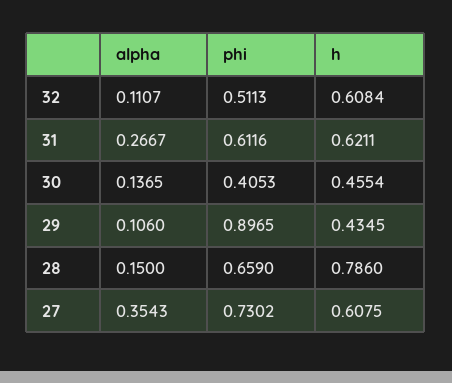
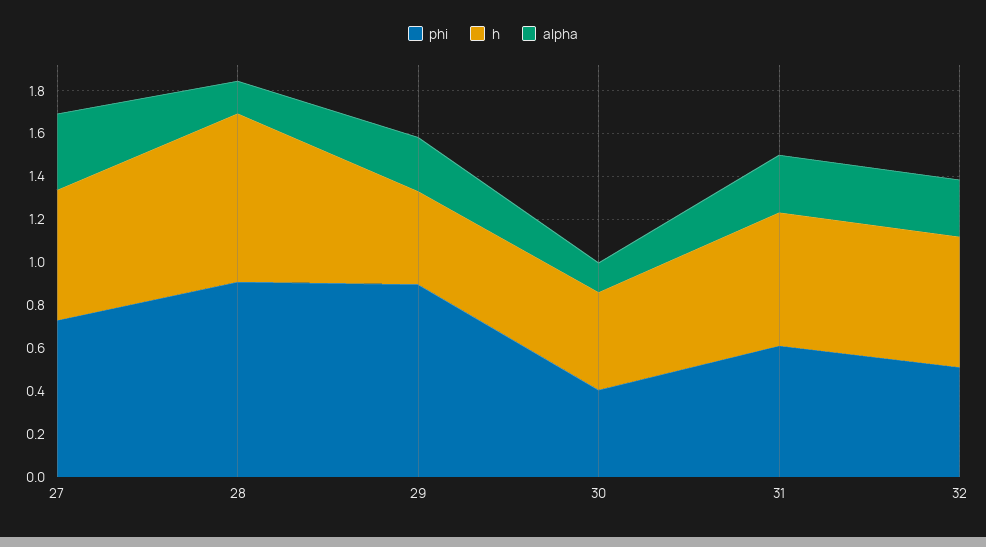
  {
    "alpha": {
-     "32": 0.1107,
+     "32": 0.25,
      "31": 0.2667,
      "30": 0.1365,
-     "29": 0.106,
+     "29": 0.25,
      "28": 0.15,
      "27": 0.3543
    },
    "phi": {
      "32": 0.5113,
      "31": 0.6116,
      "30": 0.4053,
      "29": 0.8965,
-     "28": 0.659,
+     "28": 0.9,
      "27": 0.7302
    },
    "h": {
      "32": 0.6084,
      "31": 0.6211,
      "30": 0.4554,
      "29": 0.4345,
      "28": 0.786,
      "27": 0.6075
    }
  }

